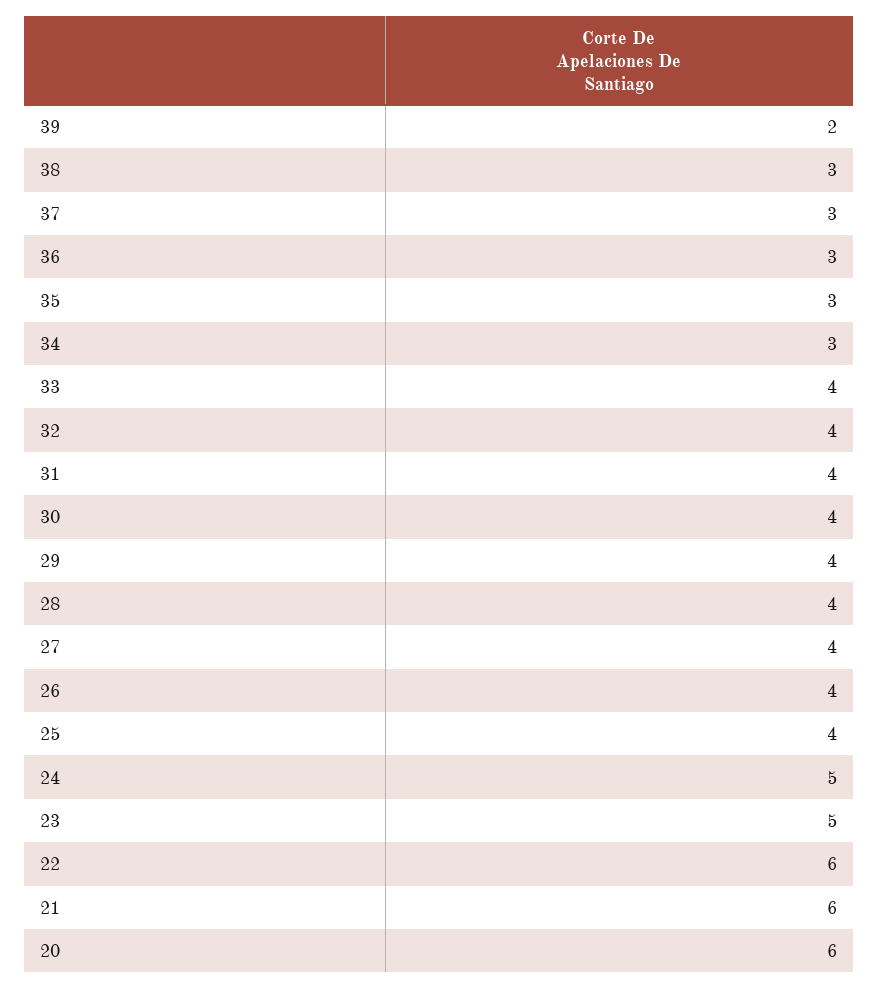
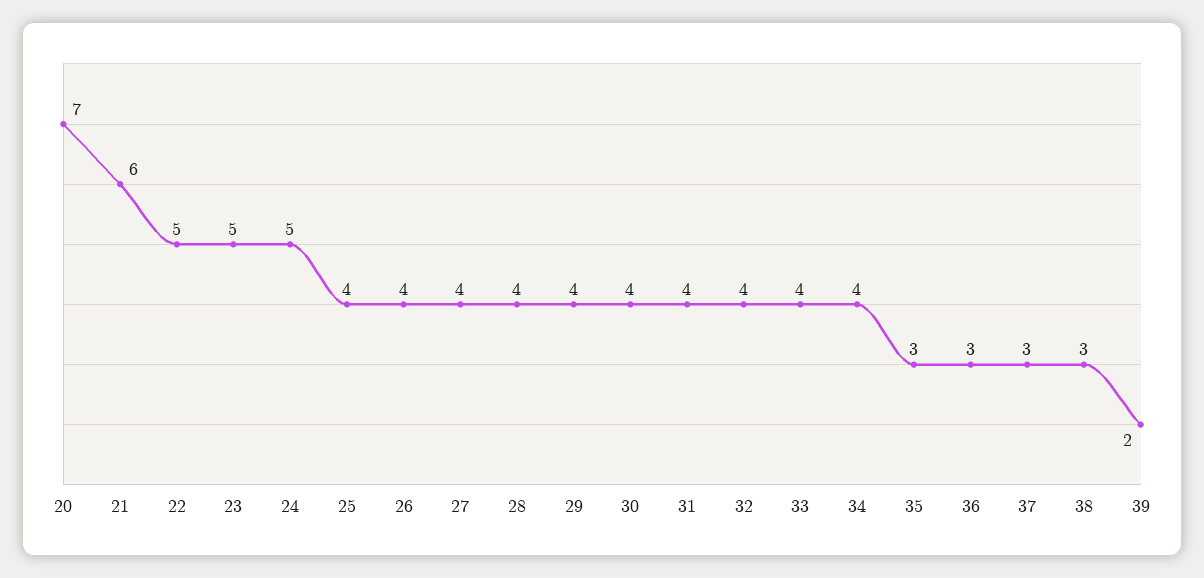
  {
    "39": 2,
    "38": 3,
    "37": 3,
    "36": 3,
    "35": 3,
-   "34": 3,
+   "34": 4,
    "33": 4,
    "32": 4,
    "31": 4,
    "30": 4,
    "29": 4,
    "28": 4,
    "27": 4,
    "26": 4,
    "25": 4,
    "24": 5,
    "23": 5,
-   "22": 6,
+   "22": 5,
    "21": 6,
-   "20": 6
+   "20": 7
  }

